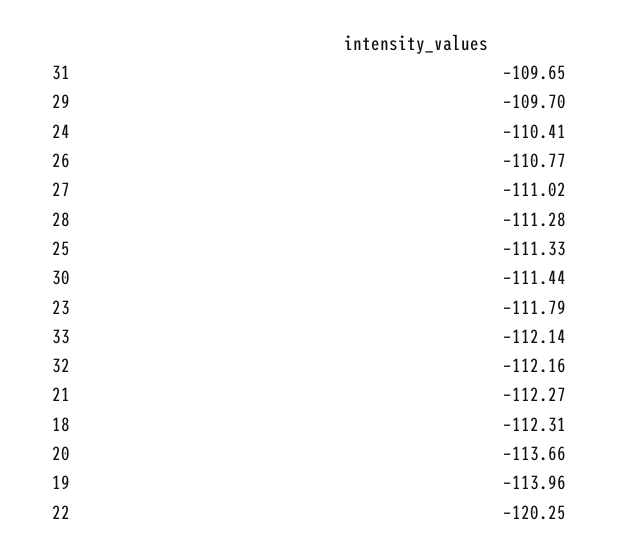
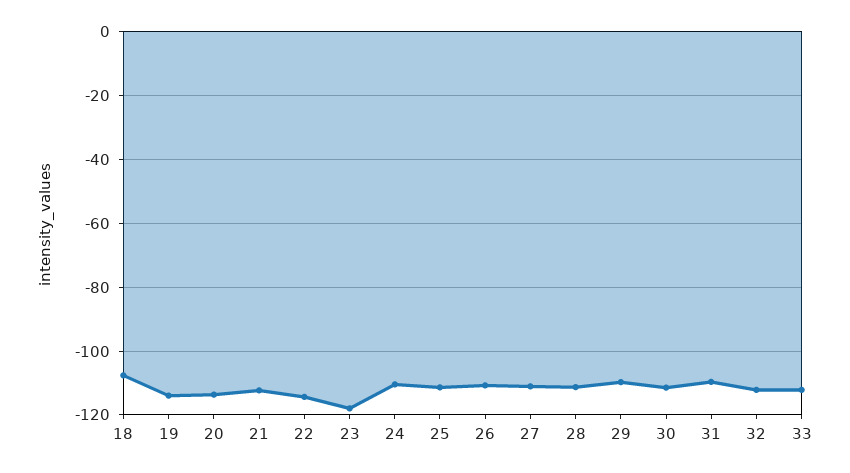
  {
    "31": -109.65,
    "29": -109.7,
    "24": -110.41,
    "26": -110.77,
    "27": -111.02,
    "28": -111.28,
    "25": -111.33,
    "30": -111.44,
-   "23": -111.79,
+   "23": -118,
    "33": -112.14,
    "32": -112.16,
    "21": -112.27,
-   "18": -112.31,
+   "18": -108,
    "20": -113.66,
    "19": -113.96,
-   "22": -120.25
+   "22": -114
  }

